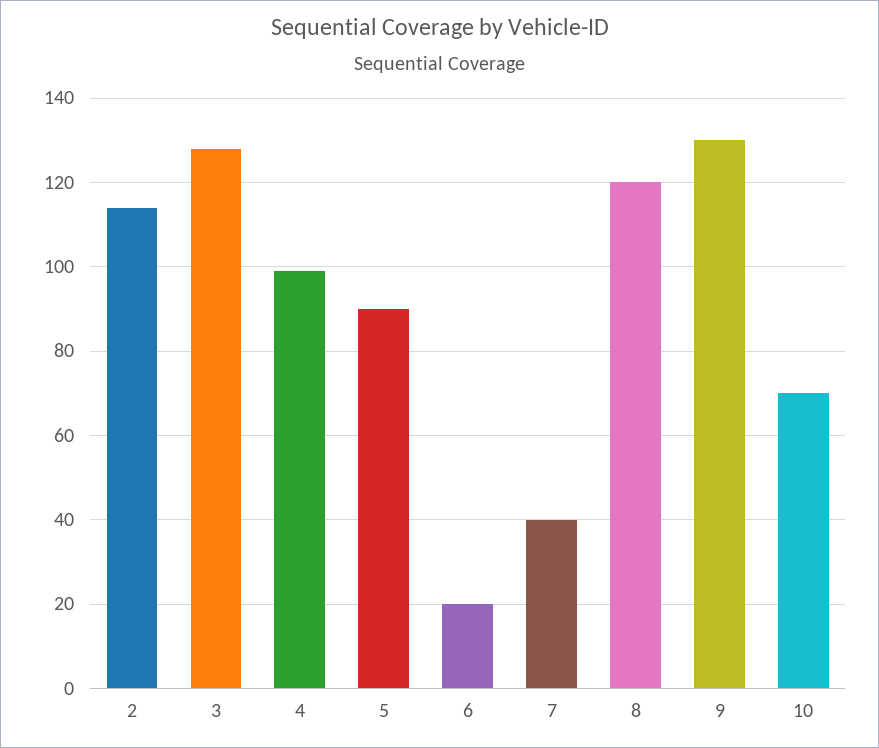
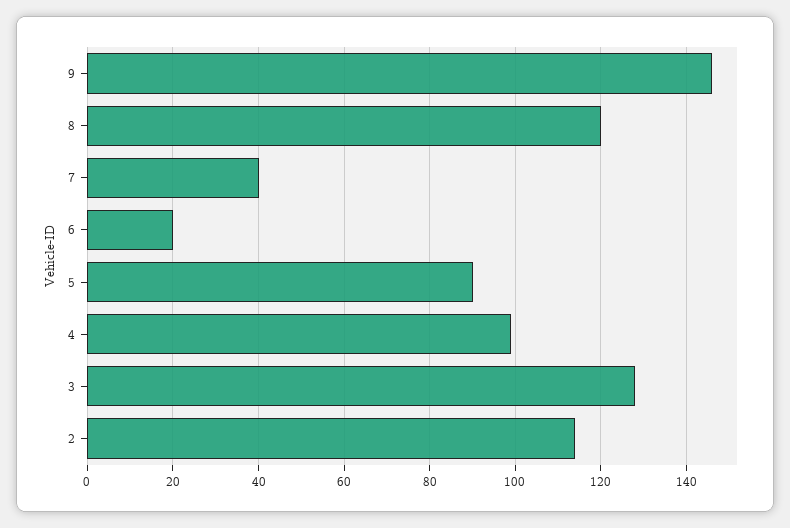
  {
    "2": 115,
    "3": 130,
    "4": 100,
    "5": 90,
    "6": 20,
    "7": 40,
    "8": 120,
-   "9": 130,
+   "9": 145
-   "10": 70
  }

